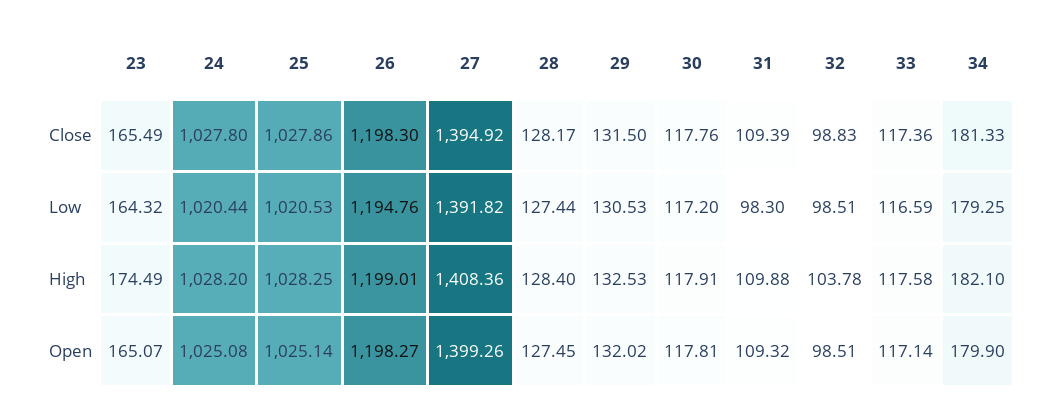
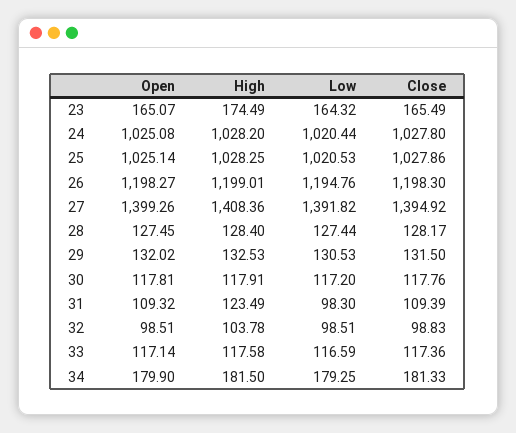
  {
    "23": {
      "Close": 165.49,
      "Low": 164.32,
      "High": 174.49,
      "Open": 165.07
    },
    "24": {
      "Close": 1027.8,
      "Low": 1020.44,
      "High": 1028.2,
      "Open": 1025.08
    },
    "25": {
      "Close": 1027.86,
      "Low": 1020.53,
      "High": 1028.25,
      "Open": 1025.14
    },
    "26": {
      "Close": 1198.3,
      "Low": 1194.76,
      "High": 1199.01,
      "Open": 1198.27
    },
    "27": {
      "Close": 1394.92,
      "Low": 1391.82,
      "High": 1408.36,
      "Open": 1399.26
    },
    "28": {
      "Close": 128.17,
      "Low": 127.44,
      "High": 128.4,
      "Open": 127.45
    },
    "29": {
      "Close": 131.5,
      "Low": 130.53,
      "High": 132.53,
      "Open": 132.02
    },
    "30": {
      "Close": 117.76,
      "Low": 117.2,
      "High": 117.91,
      "Open": 117.81
    },
    "31": {
      "Close": 109.39,
      "Low": 98.3,
-     "High": 109.88,
+     "High": 123.49,
      "Open": 109.32
    },
    "32": {
      "Close": 98.83,
      "Low": 98.51,
      "High": 103.78,
      "Open": 98.51
    },
    "33": {
      "Close": 117.36,
      "Low": 116.59,
      "High": 117.58,
      "Open": 117.14
    },
    "34": {
      "Close": 181.33,
      "Low": 179.25,
-     "High": 182.1,
+     "High": 181.5,
      "Open": 179.9
    }
  }

